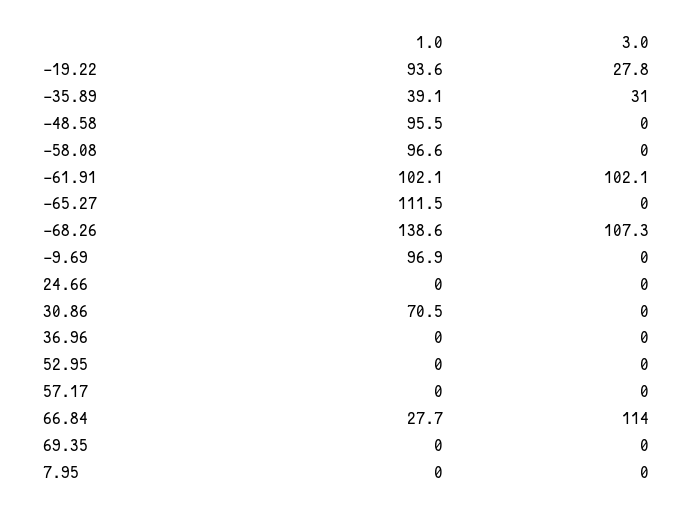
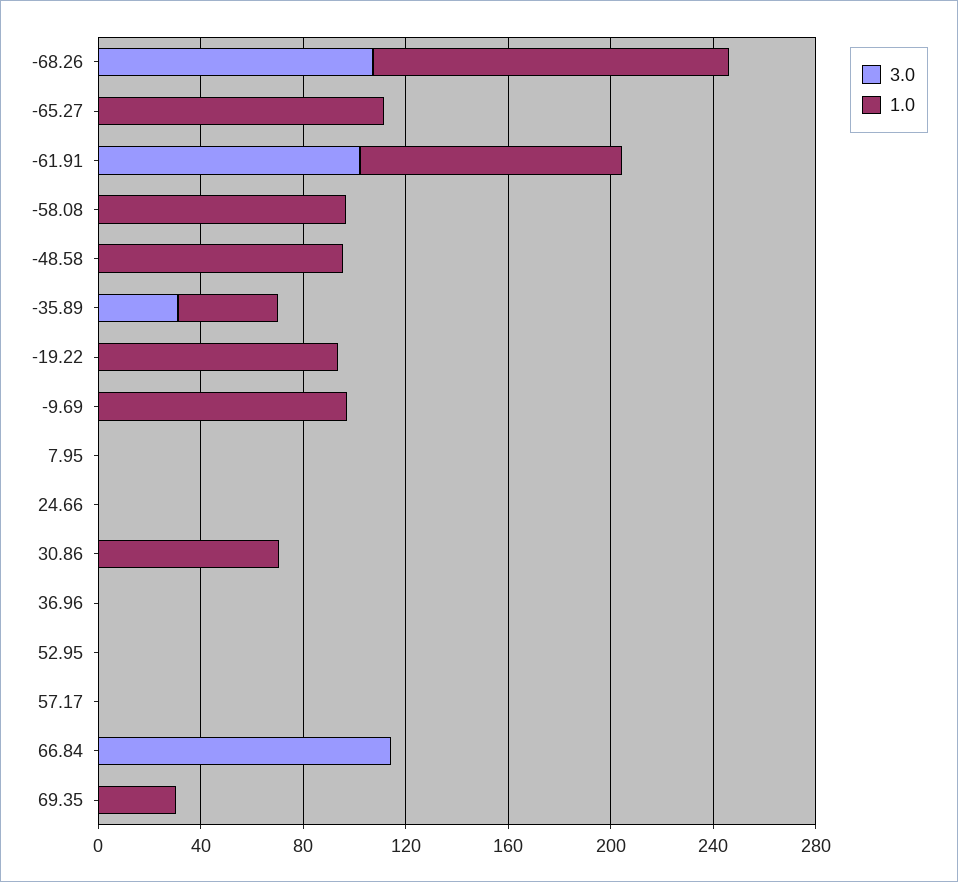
  {
    "1.0": {
      "-19.22": 93.6,
      "-35.89": 39.1,
      "-48.58": 95.5,
      "-58.08": 96.6,
      "-61.91": 102.1,
      "-65.27": 111.5,
      "-68.26": 138.6,
      "-9.69": 96.9,
      "24.66": 0,
      "30.86": 70.5,
      "36.96": 0,
      "52.95": 0,
      "57.17": 0,
-     "66.84": 27.7,
+     "66.84": 0,
-     "69.35": 0,
+     "69.35": 30,
      "7.95": 0
    },
    "3.0": {
-     "-19.22": 27.8,
+     "-19.22": 0,
      "-35.89": 31,
      "-48.58": 0,
      "-58.08": 0,
      "-61.91": 102.1,
      "-65.27": 0,
      "-68.26": 107.3,
      "-9.69": 0,
      "24.66": 0,
      "30.86": 0,
      "36.96": 0,
      "52.95": 0,
      "57.17": 0,
      "66.84": 114,
      "69.35": 0,
      "7.95": 0
    }
  }

